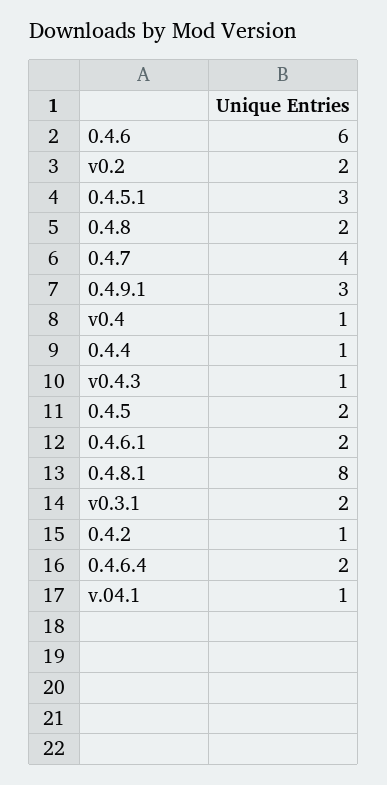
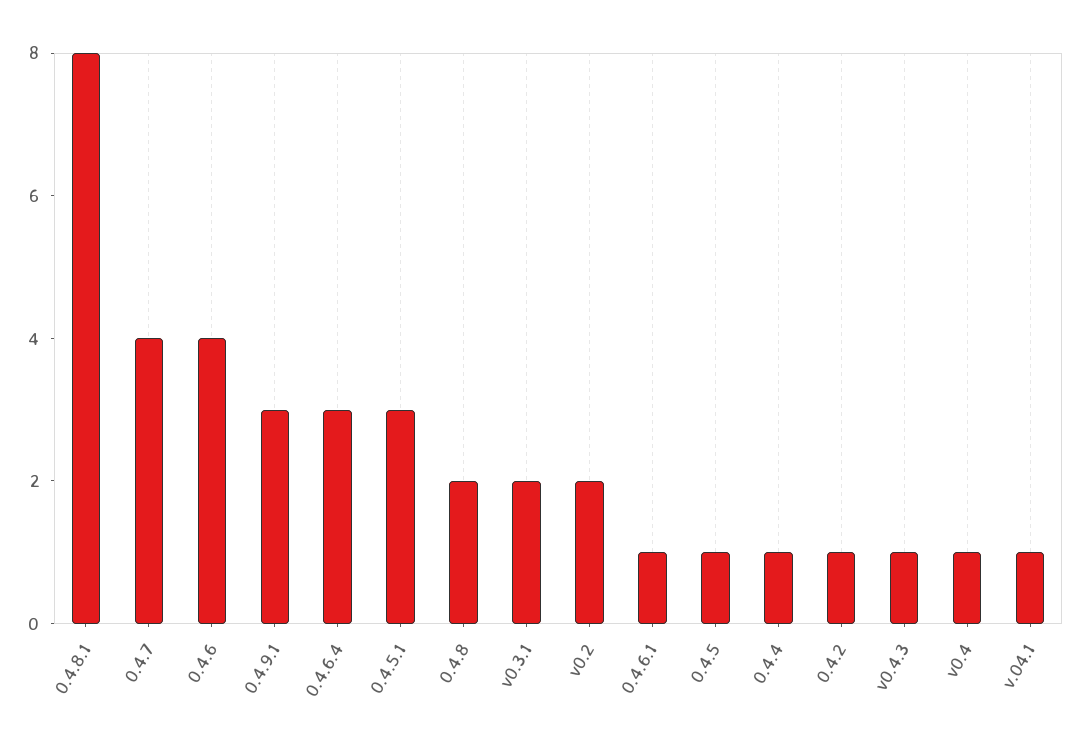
  {
-   "0.4.6": 6,
+   "0.4.6": 4,
    "v0.2": 2,
    "0.4.5.1": 3,
    "0.4.8": 2,
    "0.4.7": 4,
    "0.4.9.1": 3,
    "v0.4": 1,
    "0.4.4": 1,
    "v0.4.3": 1,
-   "0.4.5": 2,
+   "0.4.5": 1,
-   "0.4.6.1": 2,
+   "0.4.6.1": 1,
    "0.4.8.1": 8,
    "v0.3.1": 2,
    "0.4.2": 1,
-   "0.4.6.4": 2,
+   "0.4.6.4": 3,
    "v.04.1": 1
  }

